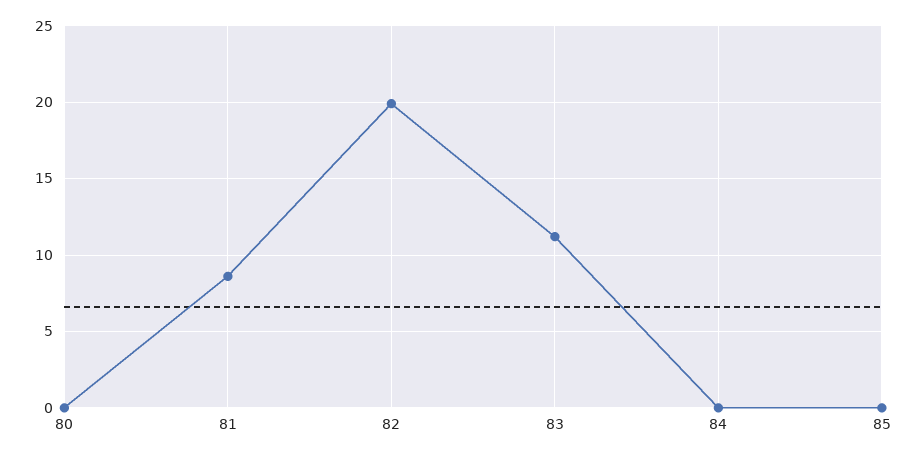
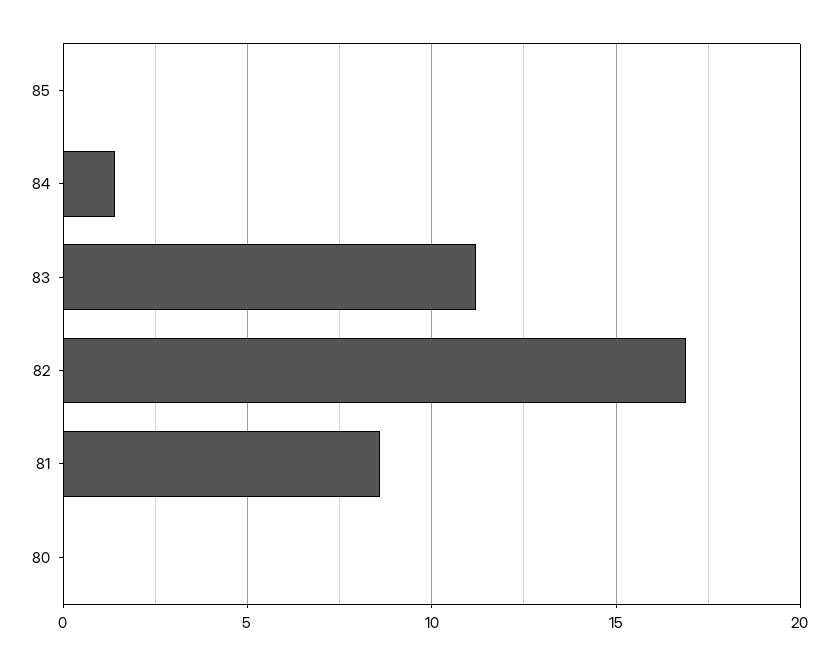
  {
    "80": 0,
    "81": 8.5,
-   "82": 20,
+   "82": 17,
    "83": 11,
-   "84": 0,
+   "84": 1.5,
    "85": 0
  }

